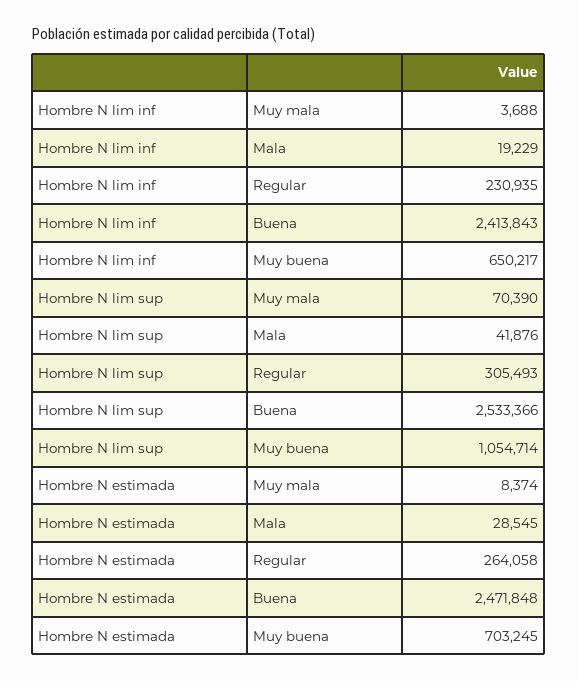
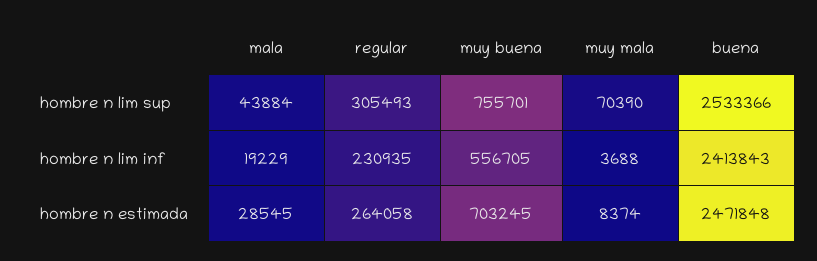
  {
    "Hombre N lim inf": {
      "Muy mala": 3688,
      "Mala": 19229,
      "Regular": 230935,
      "Buena": 2413843,
-     "Muy buena": 650217
+     "Muy buena": 556705
    },
    "Hombre N lim sup": {
      "Muy mala": 70390,
-     "Mala": 41876,
+     "Mala": 43884,
      "Regular": 305493,
      "Buena": 2533366,
-     "Muy buena": 1054714
+     "Muy buena": 755701
    },
    "Hombre N estimada": {
      "Muy mala": 8374,
      "Mala": 28545,
      "Regular": 264058,
      "Buena": 2471848,
      "Muy buena": 703245
    }
  }

